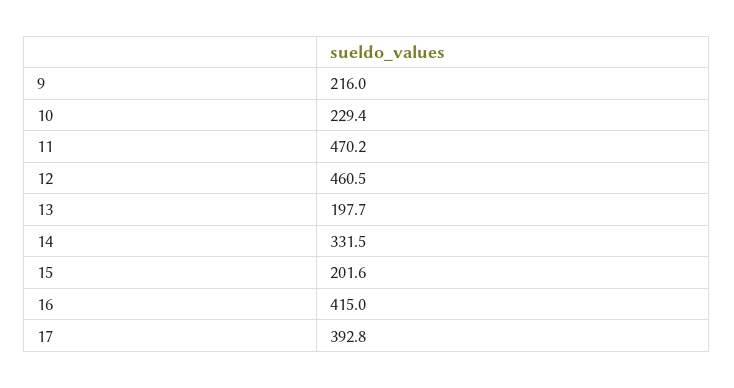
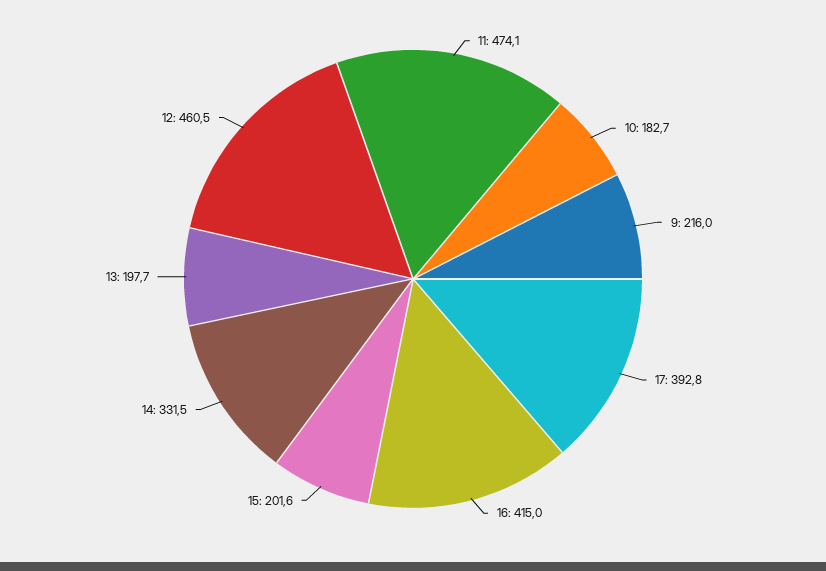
  {
    "9": 216,
-   "10": 229.4,
+   "10": 182.7,
-   "11": 470.2,
+   "11": 474.1,
    "12": 460.5,
    "13": 197.7,
    "14": 331.5,
    "15": 201.6,
    "16": 415,
    "17": 392.8
  }

